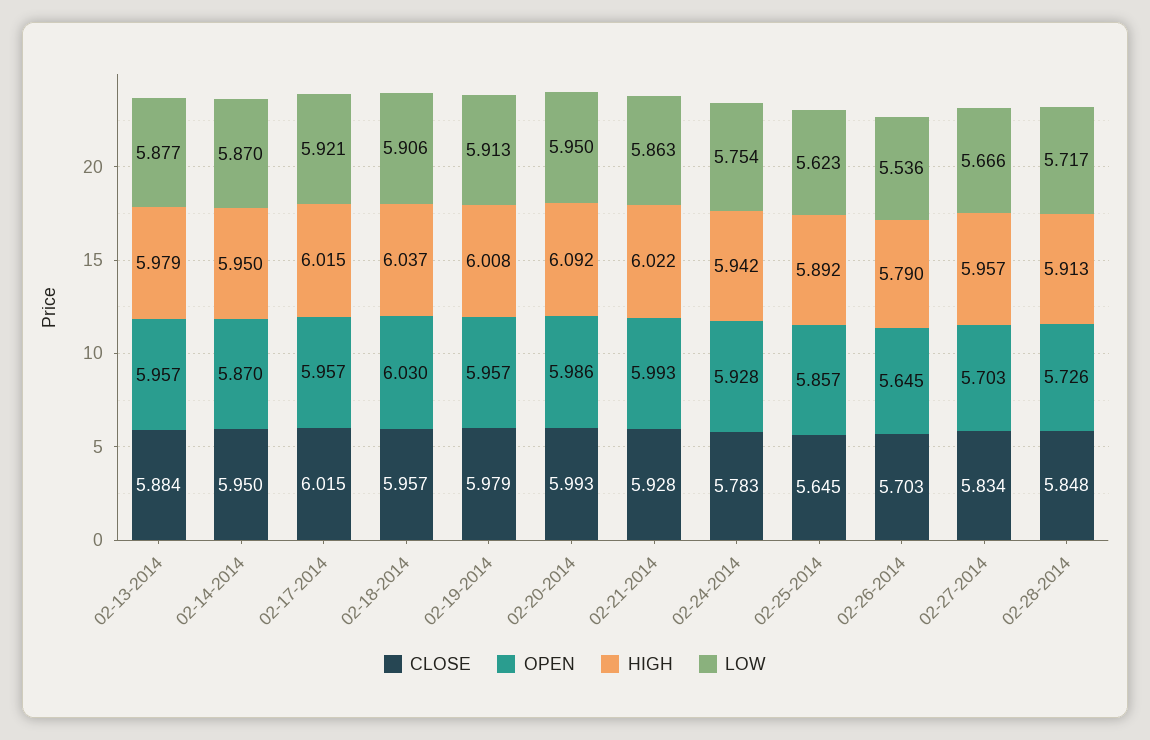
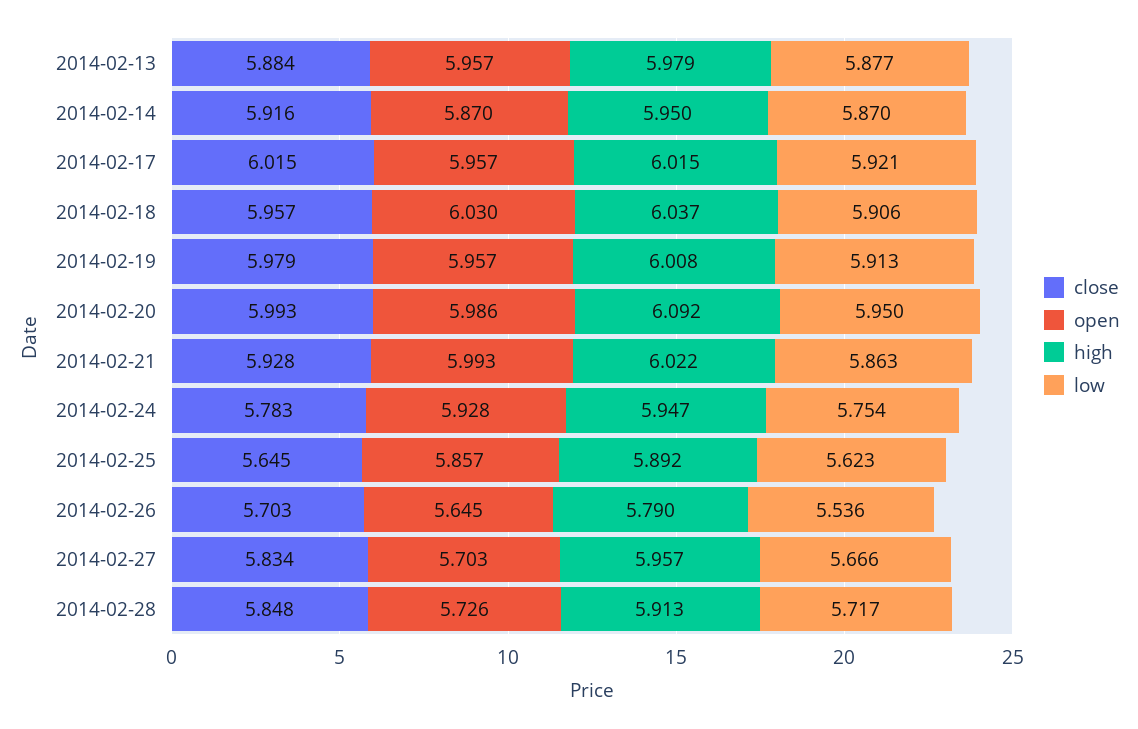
  {
    "CLOSE": {
      "02-13-2014": 5.884,
-     "02-14-2014": 5.95,
+     "02-14-2014": 5.916,
      "02-17-2014": 6.015,
      "02-18-2014": 5.957,
      "02-19-2014": 5.979,
      "02-20-2014": 5.993,
      "02-21-2014": 5.928,
      "02-24-2014": 5.783,
      "02-25-2014": 5.645,
      "02-26-2014": 5.703,
      "02-27-2014": 5.834,
      "02-28-2014": 5.848
    },
    "OPEN": {
      "02-13-2014": 5.957,
      "02-14-2014": 5.87,
      "02-17-2014": 5.957,
      "02-18-2014": 6.03,
      "02-19-2014": 5.957,
      "02-20-2014": 5.986,
      "02-21-2014": 5.993,
      "02-24-2014": 5.928,
      "02-25-2014": 5.857,
      "02-26-2014": 5.645,
      "02-27-2014": 5.703,
      "02-28-2014": 5.726
    },
    "HIGH": {
      "02-13-2014": 5.979,
      "02-14-2014": 5.95,
      "02-17-2014": 6.015,
      "02-18-2014": 6.037,
      "02-19-2014": 6.008,
      "02-20-2014": 6.092,
      "02-21-2014": 6.022,
-     "02-24-2014": 5.942,
+     "02-24-2014": 5.947,
      "02-25-2014": 5.892,
      "02-26-2014": 5.79,
      "02-27-2014": 5.957,
      "02-28-2014": 5.913
    },
    "LOW": {
      "02-13-2014": 5.877,
      "02-14-2014": 5.87,
      "02-17-2014": 5.921,
      "02-18-2014": 5.906,
      "02-19-2014": 5.913,
      "02-20-2014": 5.95,
      "02-21-2014": 5.863,
      "02-24-2014": 5.754,
      "02-25-2014": 5.623,
      "02-26-2014": 5.536,
      "02-27-2014": 5.666,
      "02-28-2014": 5.717
    }
  }

